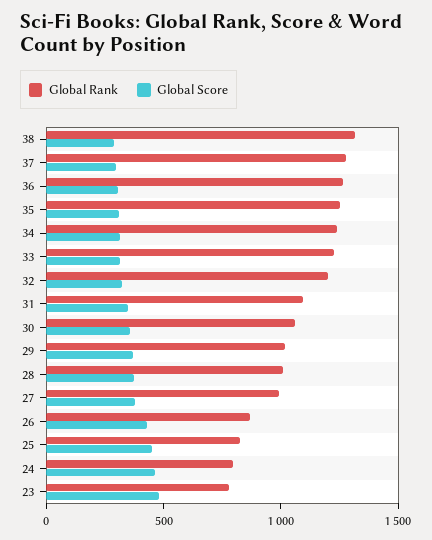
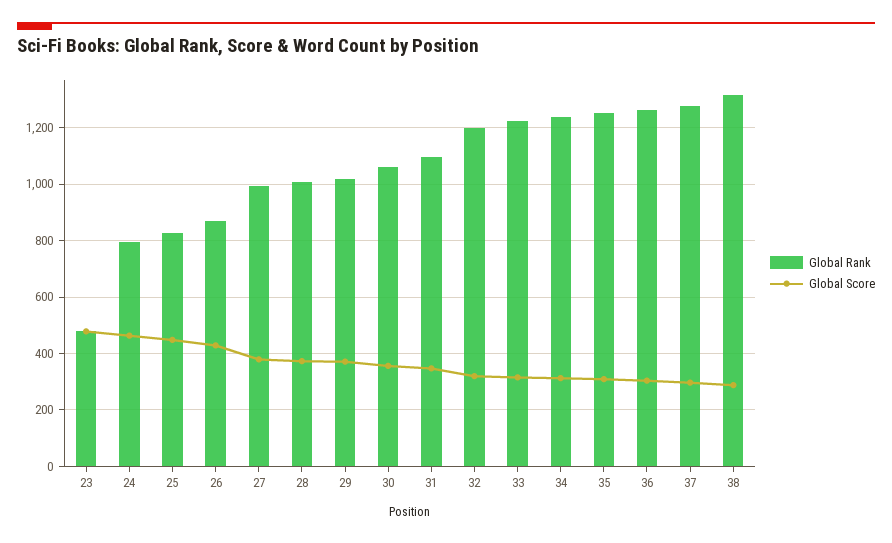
  {
    "Global Rank": {
      "38": 1325,
      "37": 1275,
      "36": 1275,
      "35": 1250,
      "34": 1250,
      "33": 1225,
      "32": 1200,
      "31": 1100,
      "30": 1050,
      "29": 1025,
      "28": 1000,
      "27": 1000,
      "26": 875,
      "25": 825,
      "24": 800,
-     "23": 800
+     "23": 475
    },
    "Global Score": {
      "38": 300,
      "37": 300,
      "36": 300,
      "35": 300,
      "34": 325,
      "33": 325,
      "32": 325,
      "31": 350,
      "30": 350,
      "29": 375,
      "28": 375,
      "27": 375,
      "26": 425,
      "25": 450,
      "24": 475,
      "23": 475
    }
  }

